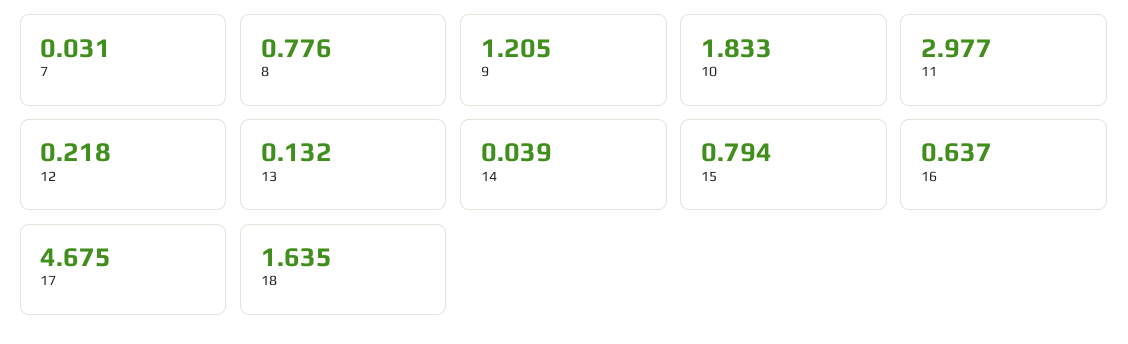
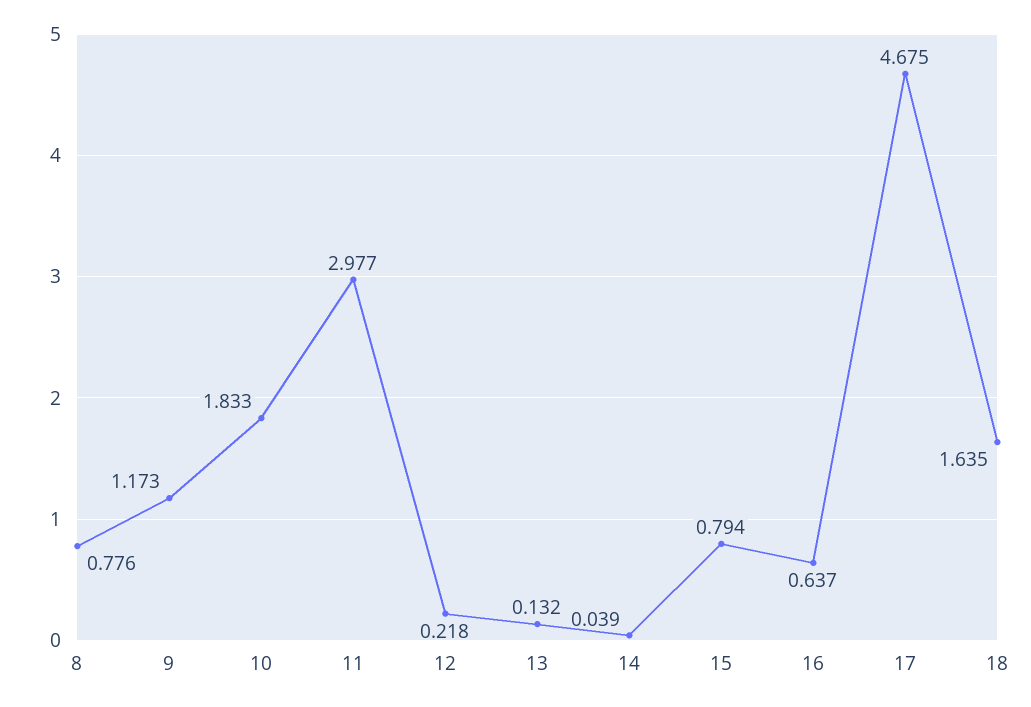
  {
-   "7": 0.031,
    "8": 0.776,
-   "9": 1.205,
+   "9": 1.173,
    "10": 1.833,
    "11": 2.977,
    "12": 0.218,
    "13": 0.132,
    "14": 0.039,
    "15": 0.794,
    "16": 0.637,
    "17": 4.675,
    "18": 1.635
  }

